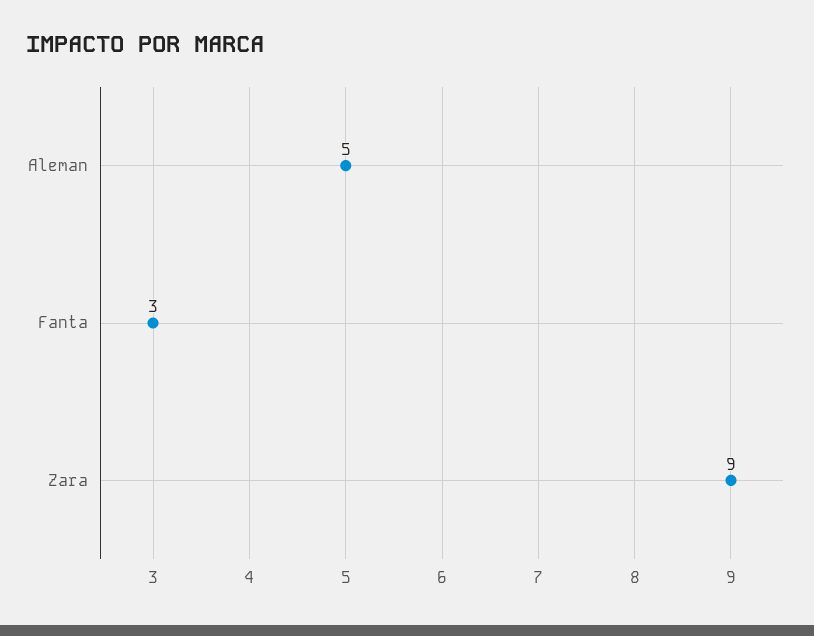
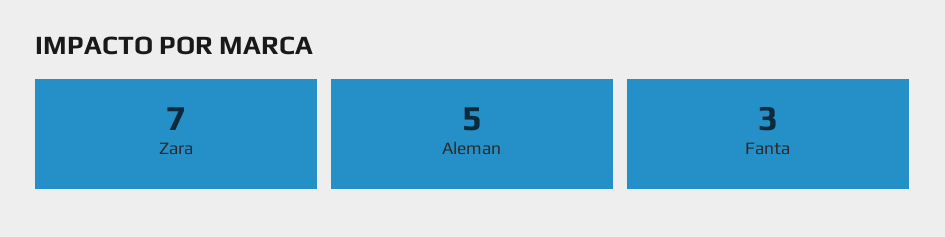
  {
    "Aleman": 5,
    "Fanta": 3,
-   "Zara": 9
+   "Zara": 7
  }

